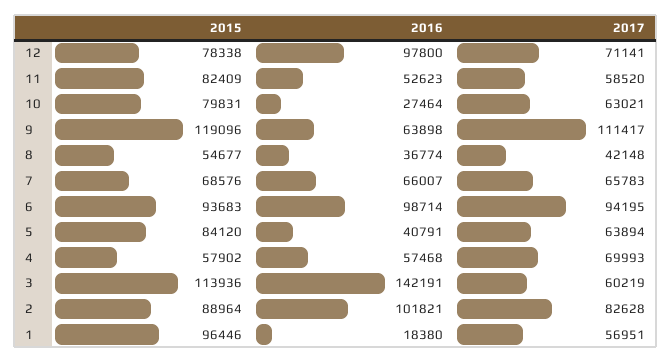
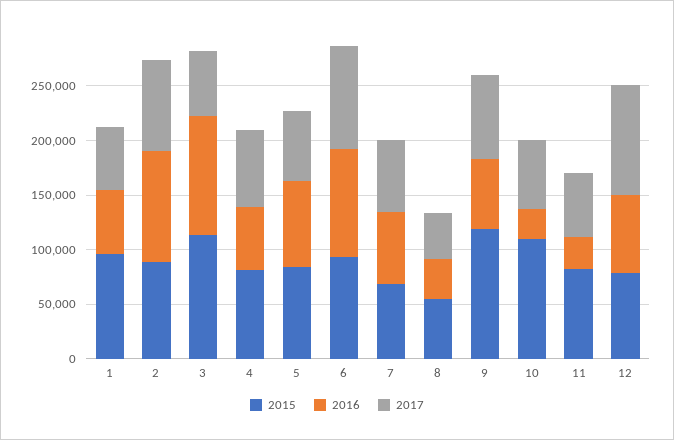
  {
    "2015": {
      "12": 78338,
      "11": 82409,
-     "10": 79831,
+     "10": 110000,
      "9": 119096,
      "8": 54677,
      "7": 68576,
      "6": 93683,
      "5": 84120,
-     "4": 57902,
+     "4": 80000,
      "3": 113936,
      "2": 88964,
      "1": 96446
    },
    "2016": {
-     "12": 97800,
+     "12": 70000,
-     "11": 52623,
+     "11": 30000,
      "10": 27464,
      "9": 63898,
      "8": 36774,
      "7": 66007,
      "6": 98714,
-     "5": 40791,
+     "5": 80000,
      "4": 57468,
-     "3": 142191,
+     "3": 110000,
      "2": 101821,
-     "1": 18380
+     "1": 60000
    },
    "2017": {
-     "12": 71141,
+     "12": 100000,
      "11": 58520,
      "10": 63021,
-     "9": 111417,
+     "9": 80000,
      "8": 42148,
      "7": 65783,
      "6": 94195,
      "5": 63894,
      "4": 69993,
      "3": 60219,
      "2": 82628,
      "1": 56951
    }
  }

